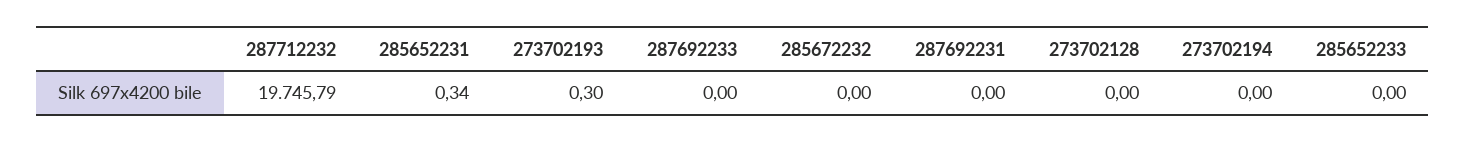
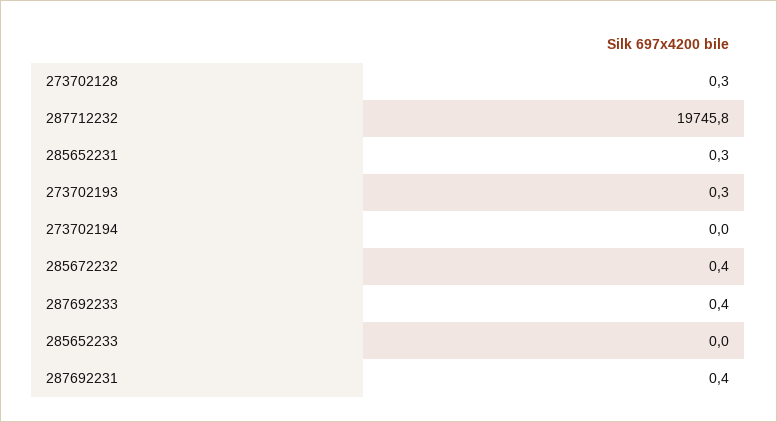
  {
    "287712232": 19745.79,
    "285652231": 0.34,
    "273702193": 0.3,
-   "287692233": 0,
+   "287692233": 0.4,
-   "285672232": 0,
+   "285672232": 0.4,
-   "287692231": 0,
+   "287692231": 0.4,
-   "273702128": 0,
+   "273702128": 0.3,
    "273702194": 0,
    "285652233": 0
  }

